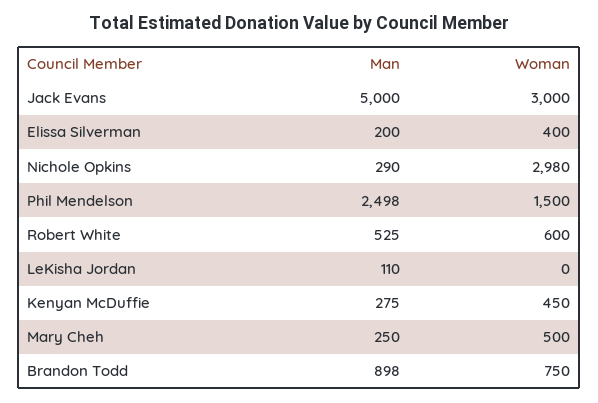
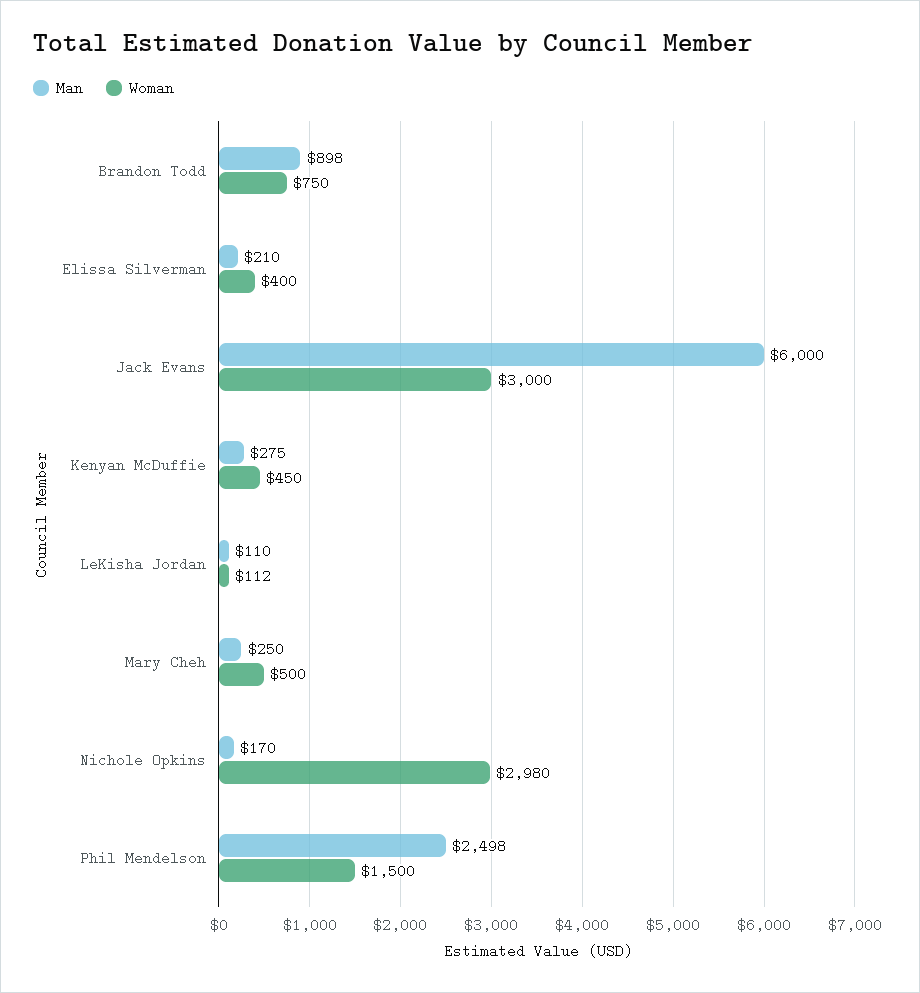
  {
    "Man": {
-     "Jack Evans": 5000,
+     "Jack Evans": 6000,
-     "Elissa Silverman": 200,
+     "Elissa Silverman": 210,
-     "Nichole Opkins": 290,
+     "Nichole Opkins": 170,
      "Phil Mendelson": 2498,
-     "Robert White": 525,
      "LeKisha Jordan": 110,
      "Kenyan McDuffie": 275,
      "Mary Cheh": 250,
      "Brandon Todd": 898
    },
    "Woman": {
      "Jack Evans": 3000,
      "Elissa Silverman": 400,
      "Nichole Opkins": 2980,
      "Phil Mendelson": 1500,
-     "Robert White": 600,
-     "LeKisha Jordan": 0,
+     "LeKisha Jordan": 112,
      "Kenyan McDuffie": 450,
      "Mary Cheh": 500,
      "Brandon Todd": 750
    }
  }

